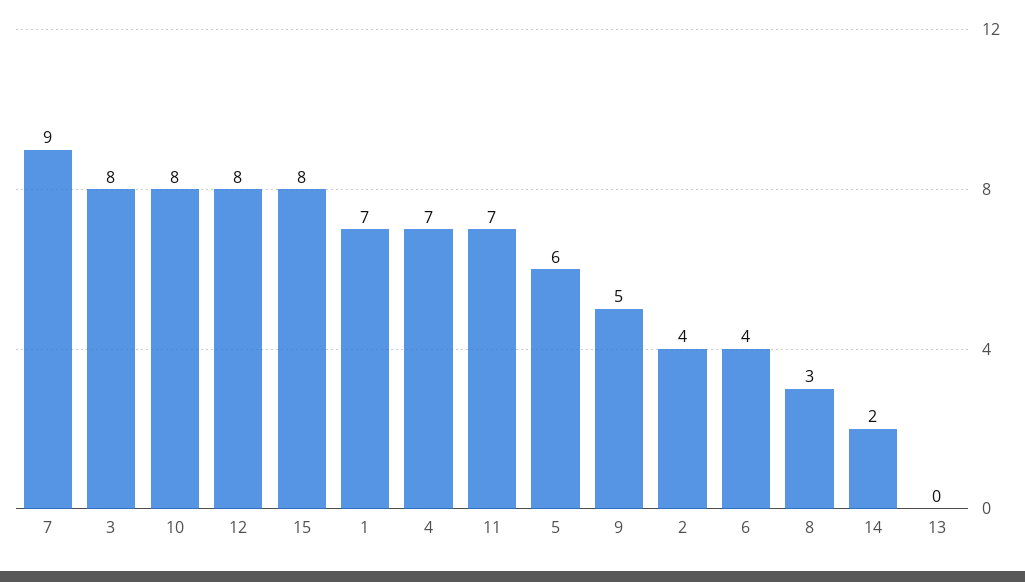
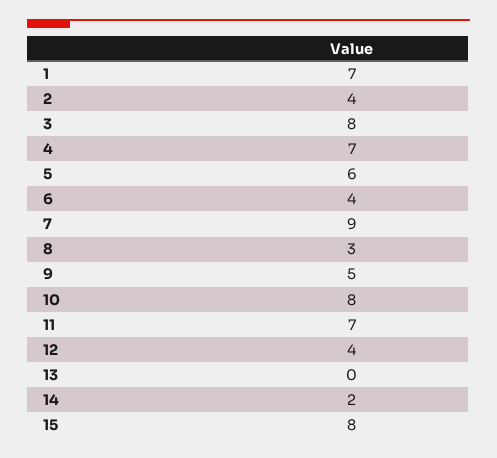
  {
    "7": 9,
    "3": 8,
    "10": 8,
-   "12": 8,
+   "12": 4,
    "15": 8,
    "1": 7,
    "4": 7,
    "11": 7,
    "5": 6,
    "9": 5,
    "2": 4,
    "6": 4,
    "8": 3,
    "14": 2,
    "13": 0
  }

